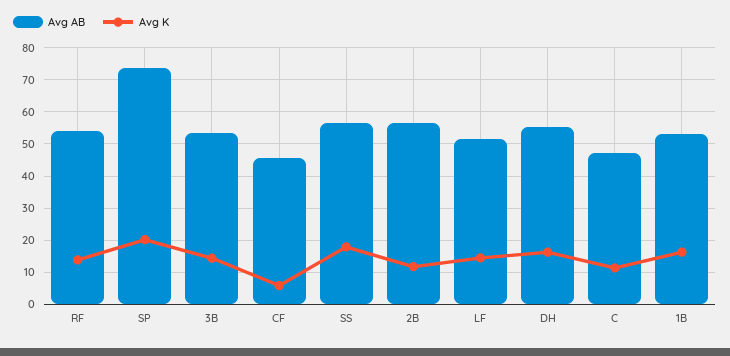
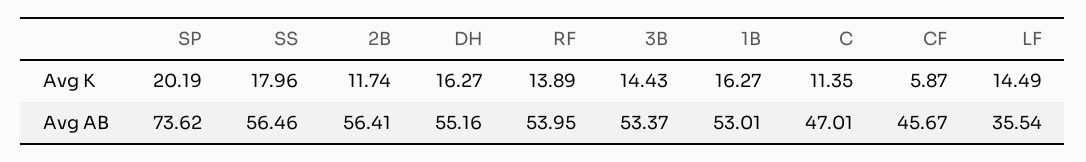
  {
    "Avg AB": {
      "RF": 53.95,
      "SP": 73.62,
      "3B": 53.37,
      "CF": 45.67,
      "SS": 56.46,
      "2B": 56.41,
-     "LF": 52,
+     "LF": 35.54,
      "DH": 55.16,
      "C": 47.01,
      "1B": 53.01
    },
    "Avg K": {
      "RF": 13.89,
      "SP": 20.19,
      "3B": 14.43,
      "CF": 5.87,
      "SS": 17.96,
      "2B": 11.74,
      "LF": 14.49,
      "DH": 16.27,
      "C": 11.35,
      "1B": 16.27
    }
  }

